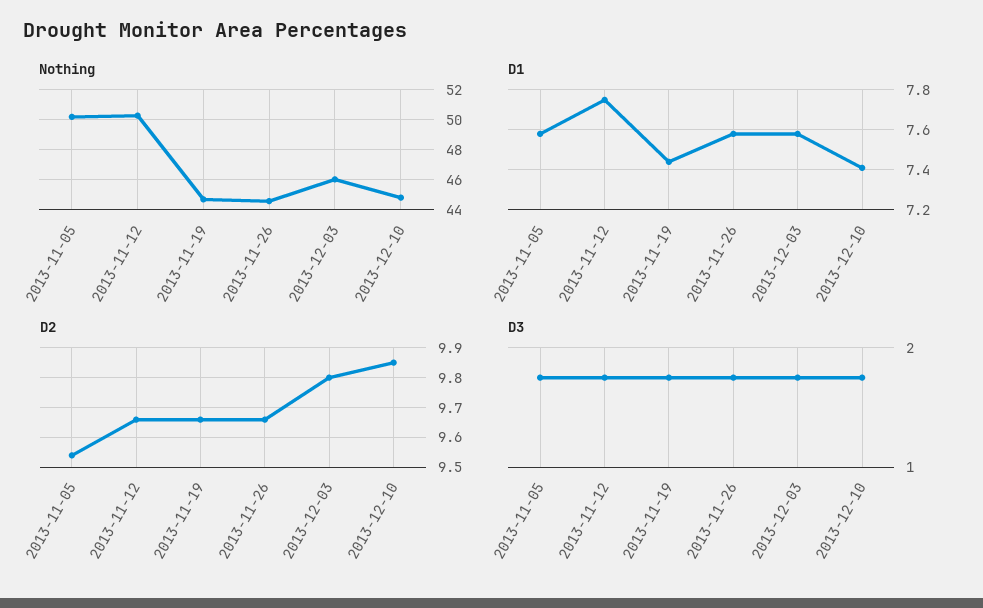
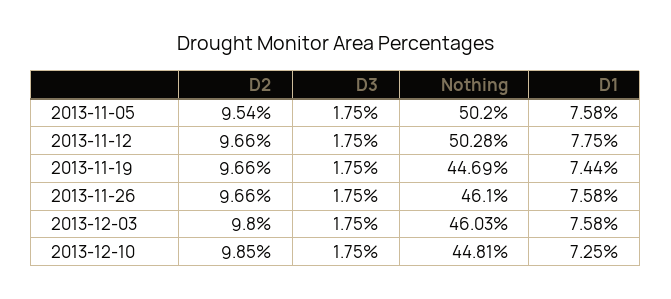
  {
    "Nothing": {
      "2013-11-05": 50.2,
      "2013-11-12": 50.28,
      "2013-11-19": 44.69,
-     "2013-11-26": 44.5,
+     "2013-11-26": 46.1,
      "2013-12-03": 46.03,
      "2013-12-10": 44.81
    },
    "D1": {
      "2013-11-05": 7.58,
      "2013-11-12": 7.75,
      "2013-11-19": 7.44,
      "2013-11-26": 7.58,
      "2013-12-03": 7.58,
-     "2013-12-10": 7.4
+     "2013-12-10": 7.25
    },
    "D2": {
      "2013-11-05": 9.54,
      "2013-11-12": 9.66,
      "2013-11-19": 9.66,
      "2013-11-26": 9.66,
      "2013-12-03": 9.8,
      "2013-12-10": 9.85
    },
    "D3": {
      "2013-11-05": 1.75,
      "2013-11-12": 1.75,
      "2013-11-19": 1.75,
      "2013-11-26": 1.75,
      "2013-12-03": 1.75,
      "2013-12-10": 1.75
    }
  }

